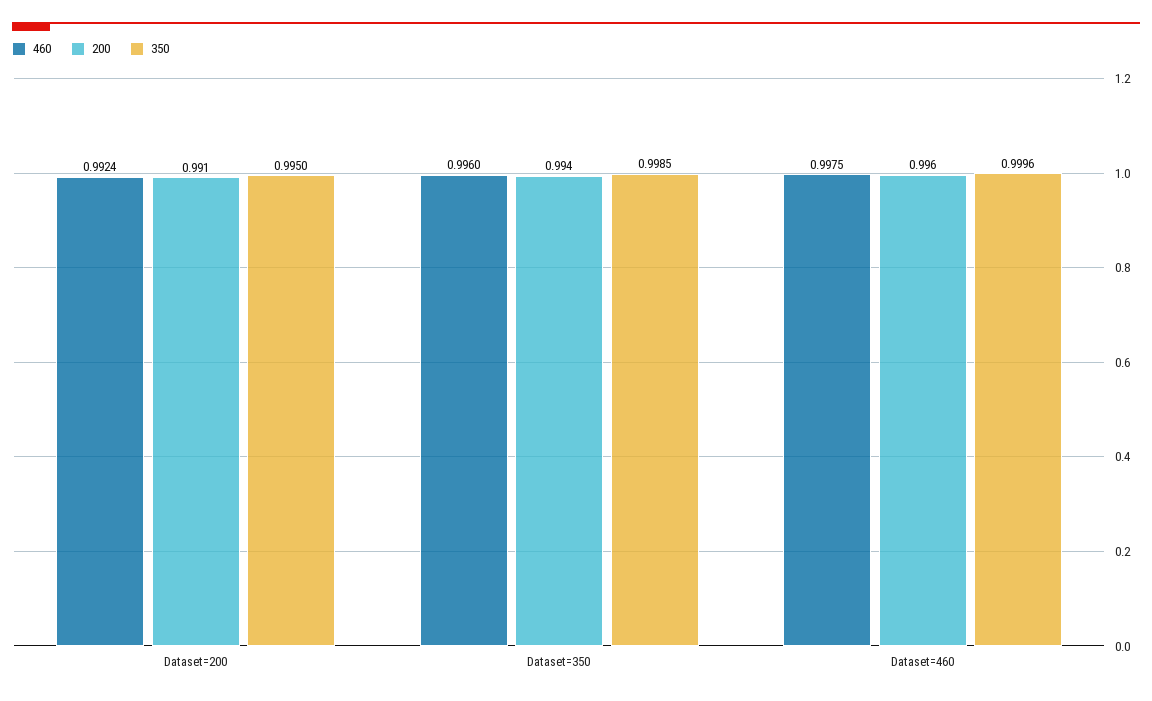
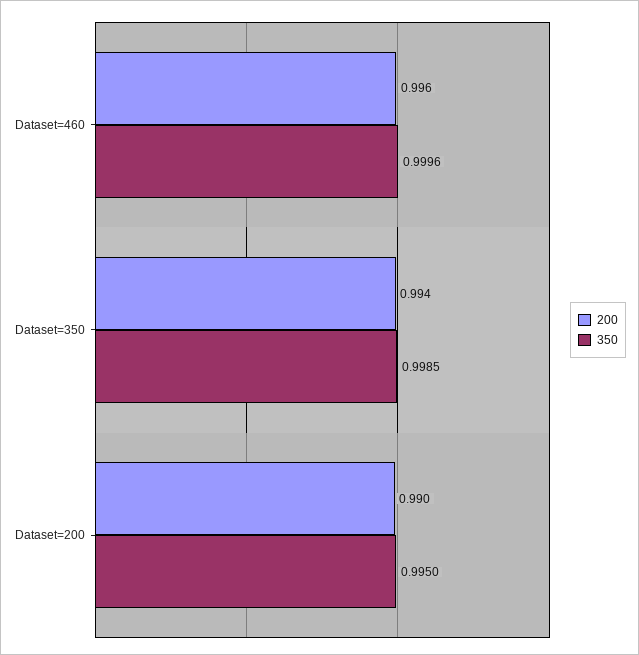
  {
-   "460": {
-     "Dataset=200": 0.9924,
-     "Dataset=350": 0.996,
-     "Dataset=460": 0.9975
-   },
    "200": {
-     "Dataset=200": 0.991,
+     "Dataset=200": 0.99,
      "Dataset=350": 0.994,
      "Dataset=460": 0.996
    },
    "350": {
      "Dataset=200": 0.995,
      "Dataset=350": 0.9985,
      "Dataset=460": 0.9996
    }
  }

